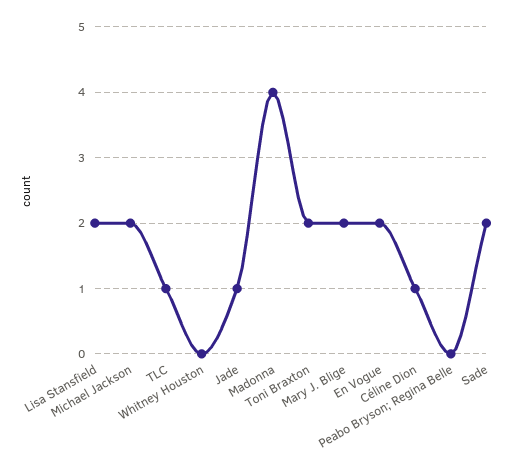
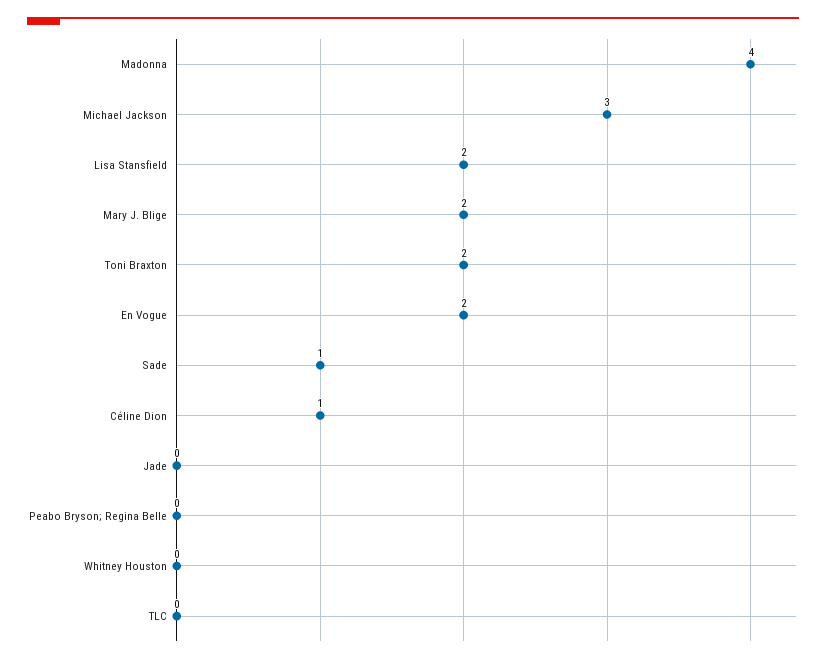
  {
    "Lisa Stansfield": 2,
-   "Michael Jackson": 2,
+   "Michael Jackson": 3,
-   "TLC": 1,
+   "TLC": 0,
    "Whitney Houston": 0,
-   "Jade": 1,
+   "Jade": 0,
    "Madonna": 4,
    "Toni Braxton": 2,
    "Mary J. Blige": 2,
    "En Vogue": 2,
    "Céline Dion": 1,
    "Peabo Bryson; Regina Belle": 0,
-   "Sade": 2
+   "Sade": 1
  }

